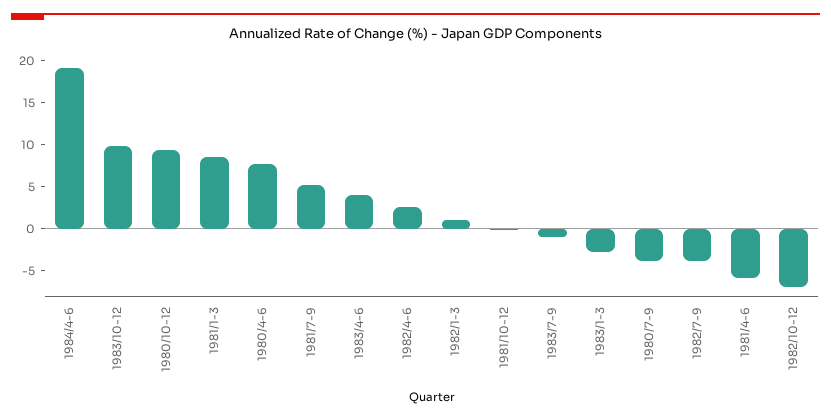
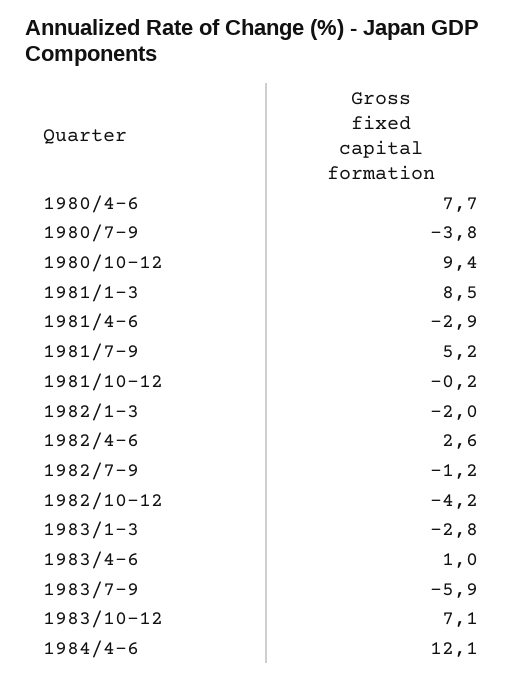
  {
-   "1984/4-6": 19,
+   "1984/4-6": 12.1,
-   "1983/10-12": 10,
+   "1983/10-12": 7.1,
    "1980/10-12": 9.4,
    "1981/1-3": 8.5,
    "1980/4-6": 7.7,
    "1981/7-9": 5.2,
-   "1983/4-6": 4,
+   "1983/4-6": 1,
    "1982/4-6": 2.6,
-   "1982/1-3": 1,
+   "1982/1-3": -2,
    "1981/10-12": -0.2,
-   "1983/7-9": -1,
+   "1983/7-9": -5.9,
    "1983/1-3": -2.8,
    "1980/7-9": -3.8,
-   "1982/7-9": -4,
+   "1982/7-9": -1.2,
-   "1981/4-6": -6,
+   "1981/4-6": -2.9,
-   "1982/10-12": -7
+   "1982/10-12": -4.2
  }

